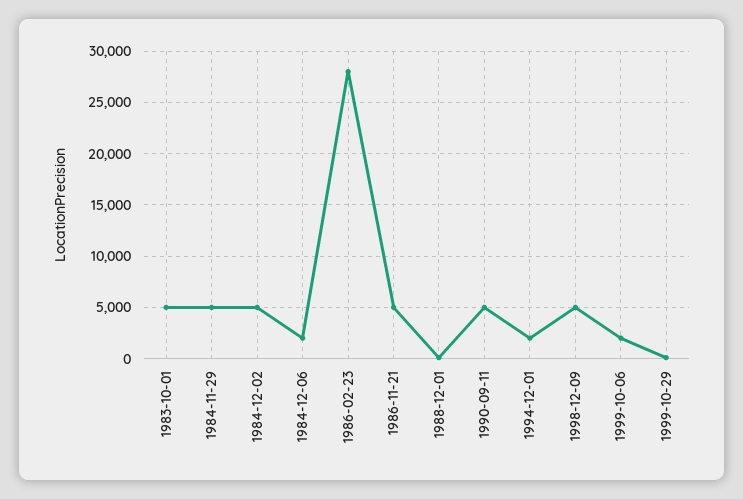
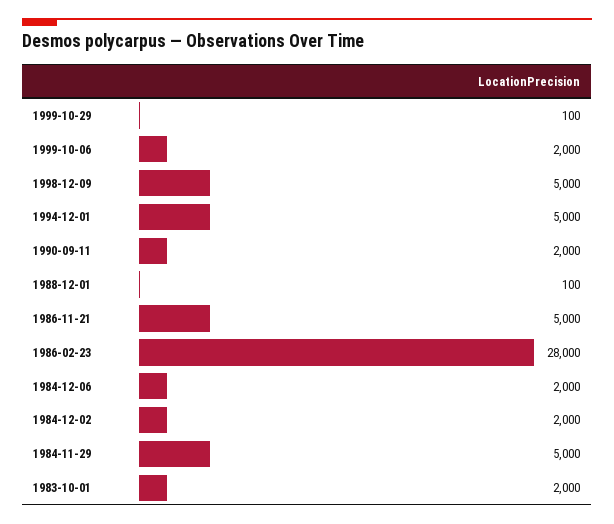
  {
-   "1983-10-01": 5000,
+   "1983-10-01": 2000,
    "1984-11-29": 5000,
-   "1984-12-02": 5000,
+   "1984-12-02": 2000,
    "1984-12-06": 2000,
    "1986-02-23": 28000,
    "1986-11-21": 5000,
    "1988-12-01": 100,
-   "1990-09-11": 5000,
+   "1990-09-11": 2000,
-   "1994-12-01": 2000,
+   "1994-12-01": 5000,
    "1998-12-09": 5000,
    "1999-10-06": 2000,
    "1999-10-29": 100
  }

